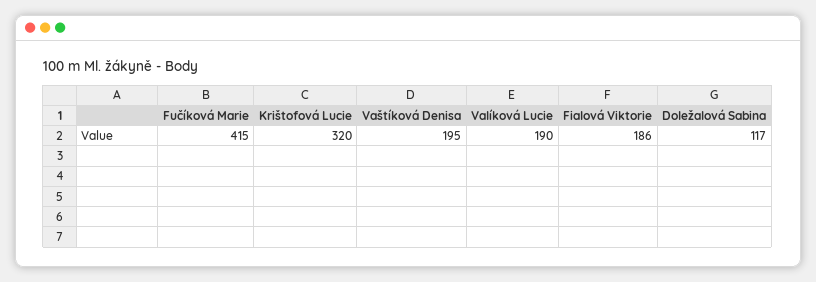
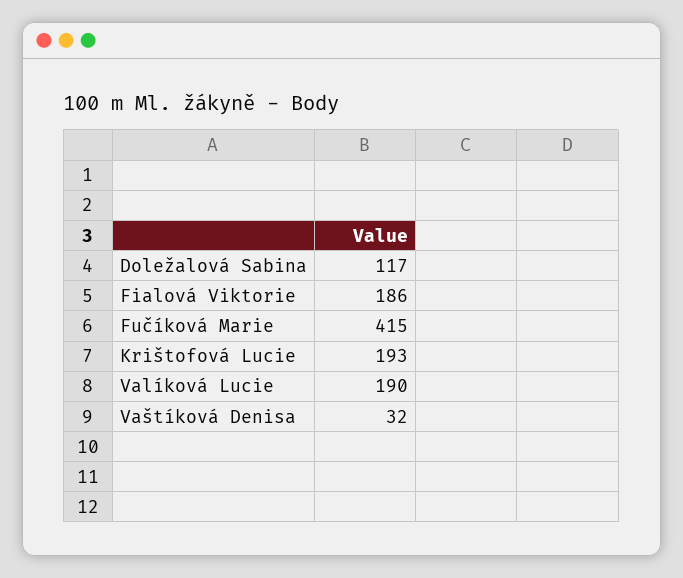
  {
    "Fučíková Marie": 415,
-   "Krištofová Lucie": 320,
+   "Krištofová Lucie": 193,
-   "Vaštíková Denisa": 195,
+   "Vaštíková Denisa": 32,
    "Valíková Lucie": 190,
    "Fialová Viktorie": 186,
    "Doležalová Sabina": 117
  }

